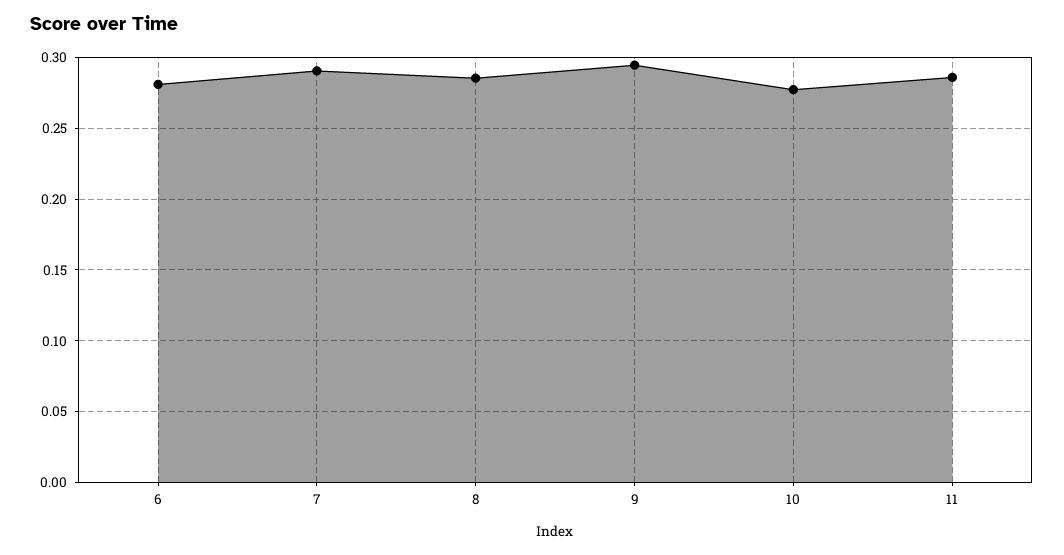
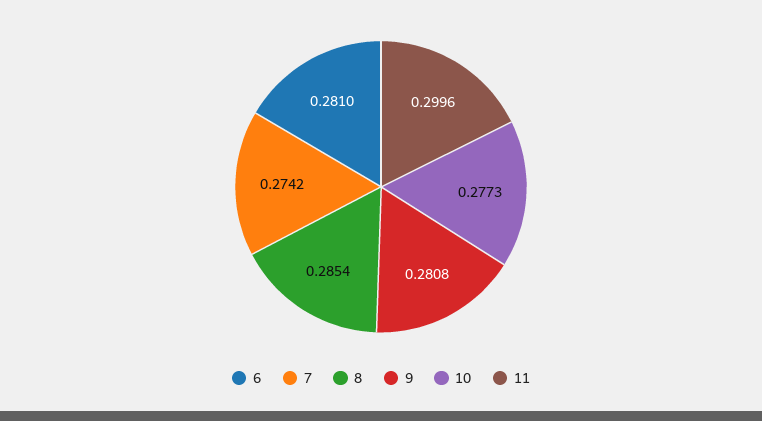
  {
    "6": 0.281,
-   "7": 0.29,
+   "7": 0.2742,
    "8": 0.2854,
-   "9": 0.295,
+   "9": 0.2808,
    "10": 0.2773,
-   "11": 0.285
+   "11": 0.2996
  }

